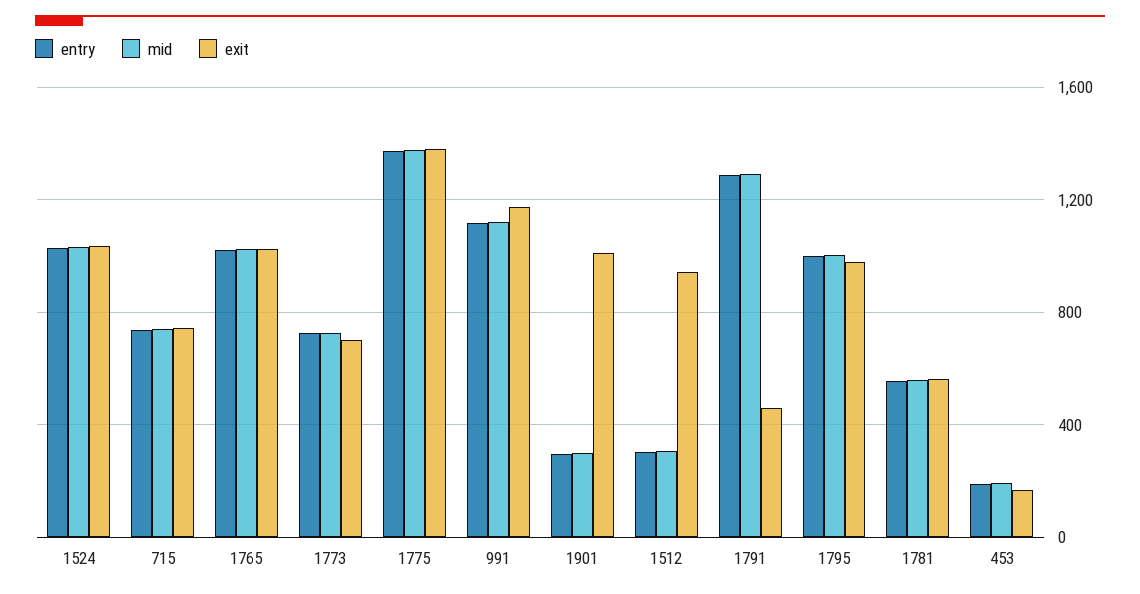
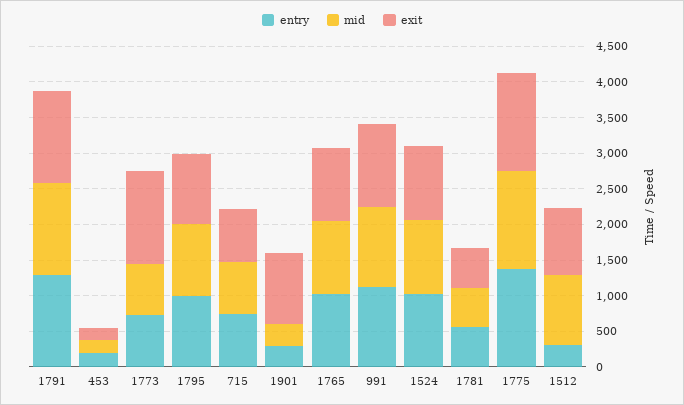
  {
    "entry": {
      "1524": 1050,
      "715": 750,
      "1765": 1000,
      "1773": 700,
      "1775": 1350,
      "991": 1100,
      "1901": 300,
      "1512": 300,
      "1791": 1300,
      "1795": 1000,
      "1781": 550,
      "453": 200
    },
    "mid": {
      "1524": 1050,
      "715": 750,
      "1765": 1000,
      "1773": 750,
      "1775": 1400,
      "991": 1100,
      "1901": 300,
-     "1512": 300,
+     "1512": 1000,
      "1791": 1300,
      "1795": 1000,
      "1781": 550,
      "453": 200
    },
    "exit": {
      "1524": 1050,
      "715": 750,
      "1765": 1050,
-     "1773": 700,
+     "1773": 1250,
      "1775": 1400,
      "991": 1150,
      "1901": 1000,
      "1512": 950,
-     "1791": 450,
+     "1791": 1250,
      "1795": 1000,
      "1781": 550,
      "453": 150
    }
  }

